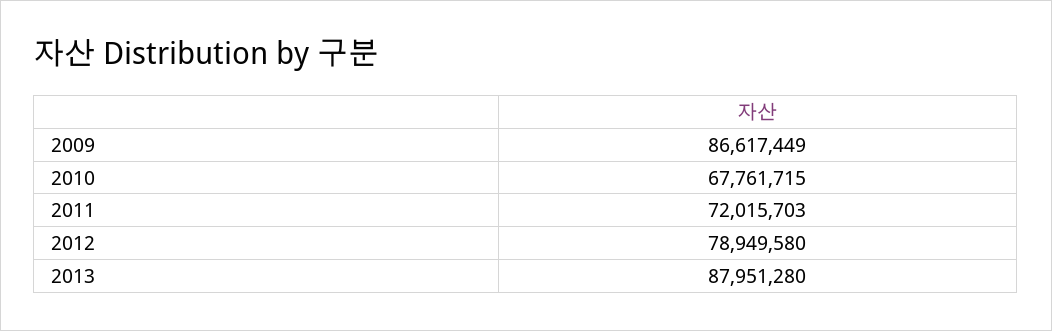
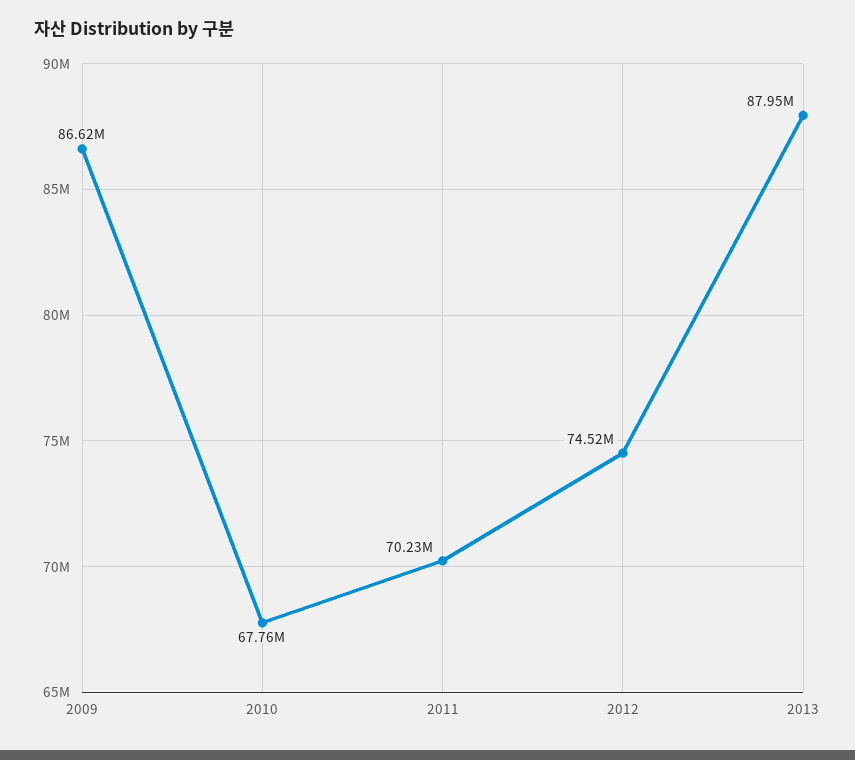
  {
    "2009": 86617449,
    "2010": 67761715,
-   "2011": 72015703,
+   "2011": 70230000,
-   "2012": 78949580,
+   "2012": 74520000,
    "2013": 87951280
  }

